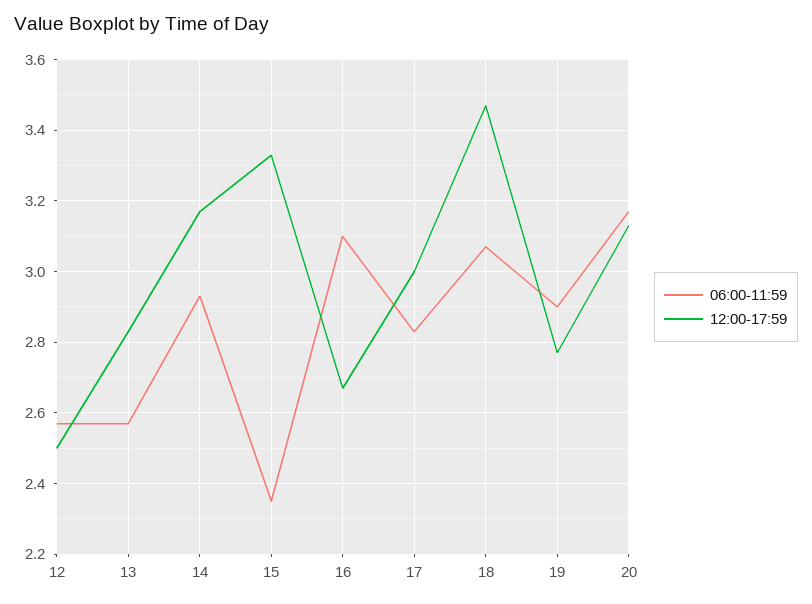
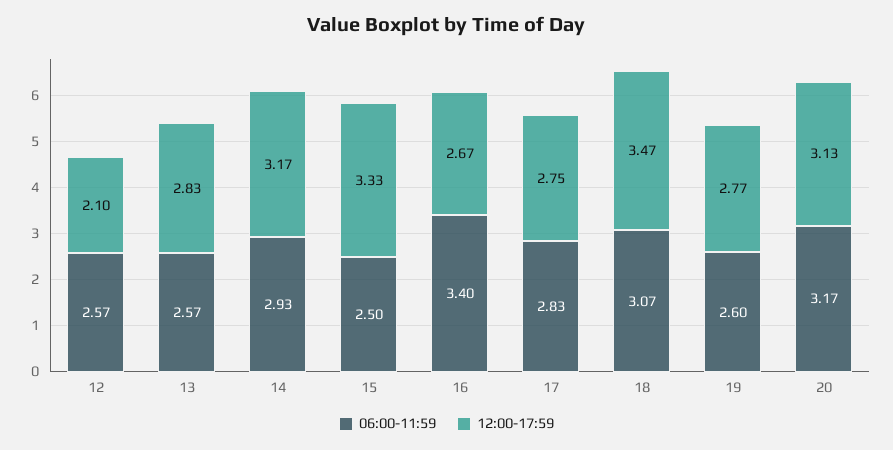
  {
    "06:00-11:59": {
      "12": 2.57,
      "13": 2.57,
      "14": 2.93,
-     "15": 2.35,
+     "15": 2.5,
-     "16": 3.1,
+     "16": 3.4,
      "17": 2.83,
      "18": 3.07,
-     "19": 2.9,
+     "19": 2.6,
      "20": 3.17
    },
    "12:00-17:59": {
-     "12": 2.5,
+     "12": 2.1,
      "13": 2.83,
      "14": 3.17,
      "15": 3.33,
      "16": 2.67,
-     "17": 3,
+     "17": 2.75,
      "18": 3.47,
      "19": 2.77,
      "20": 3.13
    }
  }

